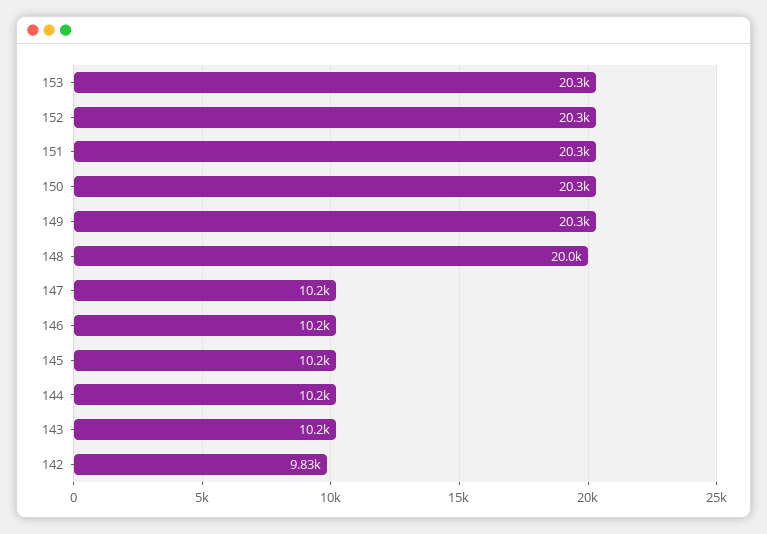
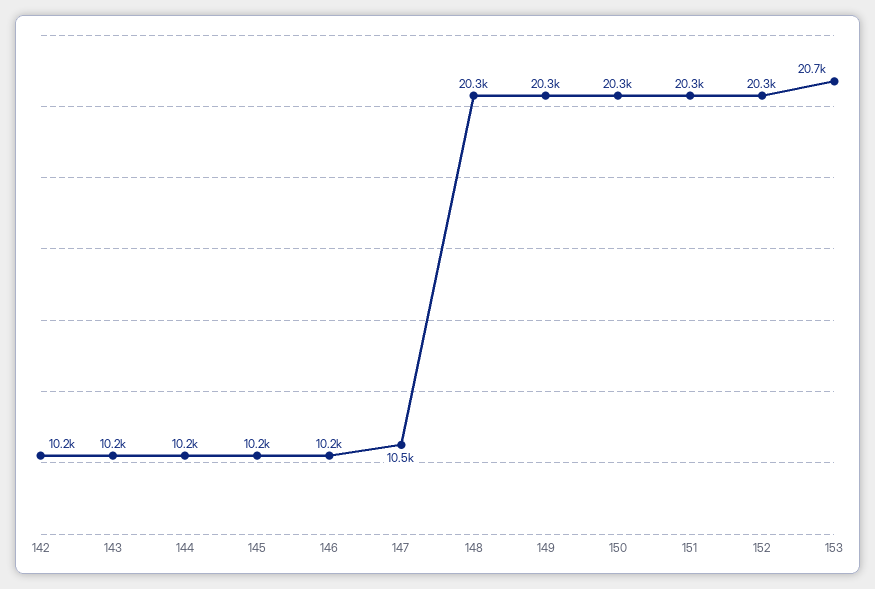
  {
-   "153": 20300,
+   "153": 20700,
    "152": 20300,
    "151": 20300,
    "150": 20300,
    "149": 20300,
-   "148": 20000,
+   "148": 20300,
-   "147": 10200,
+   "147": 10500,
    "146": 10200,
    "145": 10200,
    "144": 10200,
    "143": 10200,
-   "142": 9830
+   "142": 10200
  }

